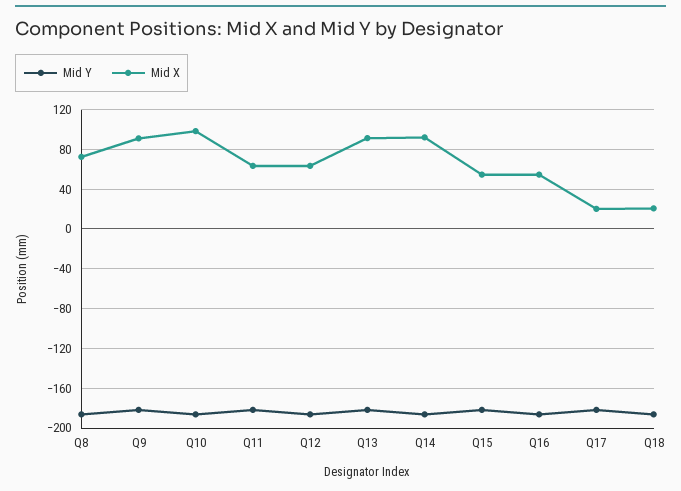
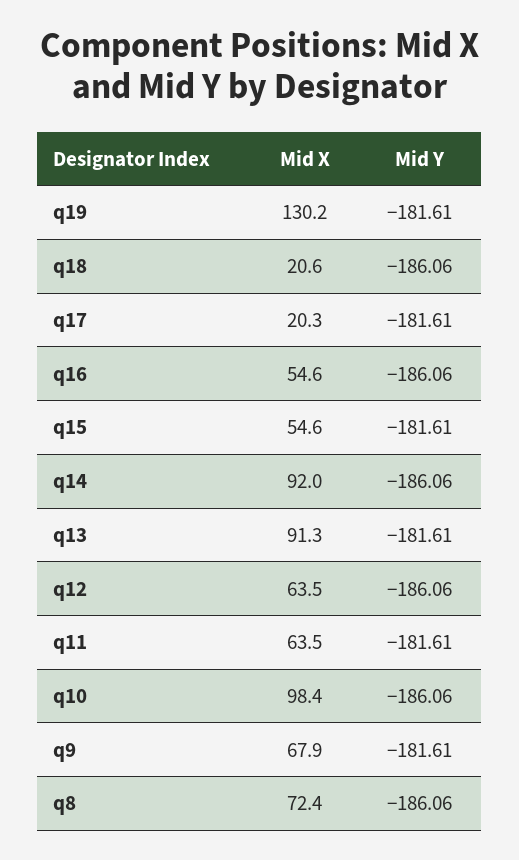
  {
    "Mid Y": {
      "Q8": -186.06,
      "Q9": -181.61,
      "Q10": -186.06,
      "Q11": -181.61,
      "Q12": -186.06,
      "Q13": -181.61,
      "Q14": -186.06,
      "Q15": -181.61,
      "Q16": -186.06,
      "Q17": -181.61,
-     "Q18": -186.06
+     "Q18": -186.06,
+     "q19": -181.61
    },
    "Mid X": {
      "Q8": 72.4,
-     "Q9": 90,
+     "Q9": 67.9,
      "Q10": 98.4,
      "Q11": 63.5,
      "Q12": 63.5,
      "Q13": 91.3,
      "Q14": 92,
      "Q15": 54.6,
      "Q16": 54.6,
      "Q17": 20.3,
-     "Q18": 20.6
+     "Q18": 20.6,
+     "q19": 130.2
    }
  }

